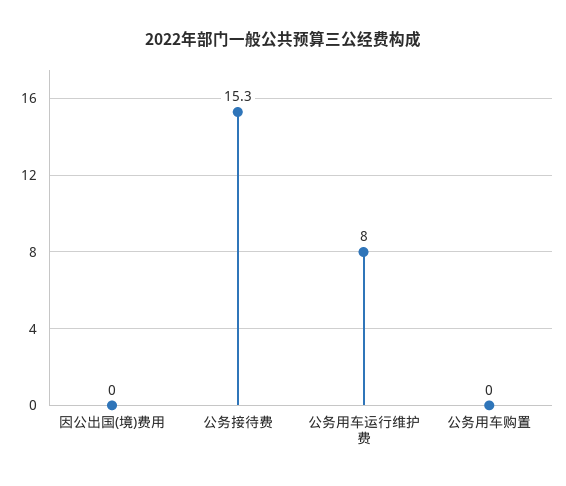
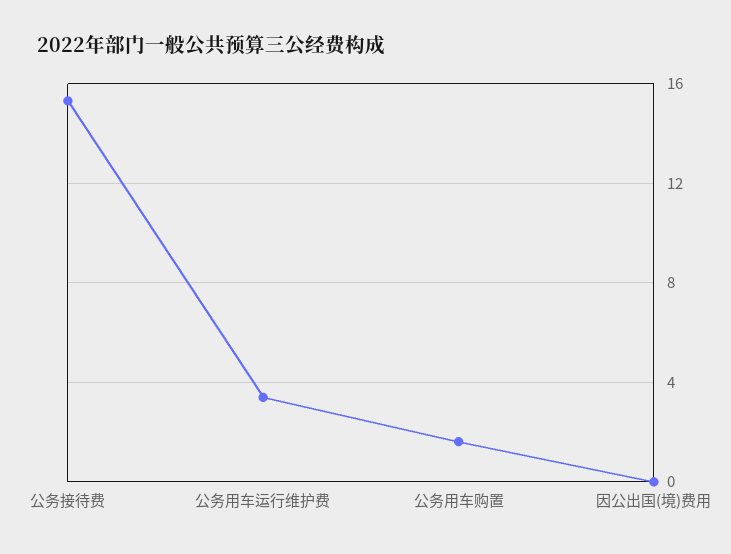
  {
    "因公出国(境)费用": 0,
    "公务接待费": 15.3,
-   "公务用车运行维护费": 8,
+   "公务用车运行维护费": 3.5,
-   "公务用车购置": 0
+   "公务用车购置": 1.5
  }

